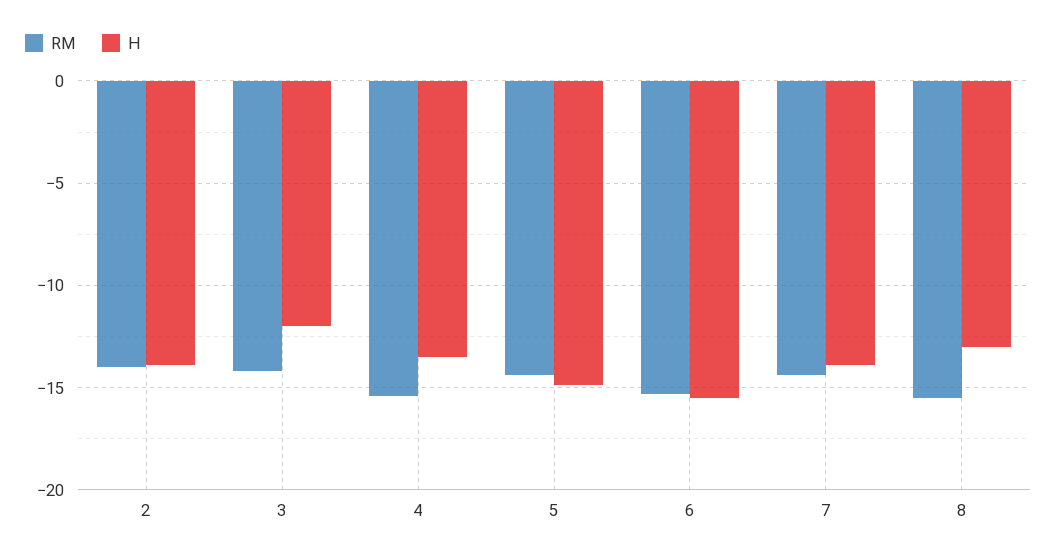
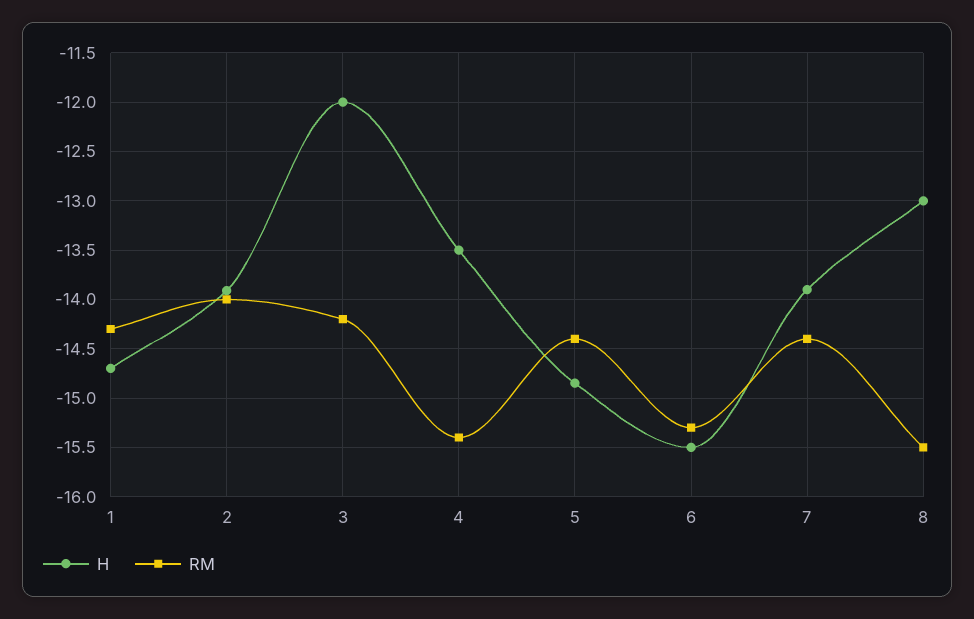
  {
    "RM": {
      "2": -14,
      "3": -14.2,
      "4": -15.4,
      "5": -14.4,
      "6": -15.3,
      "7": -14.4,
-     "8": -15.5
+     "8": -15.5,
+     "1": -14.3
    },
    "H": {
      "2": -13.9,
      "3": -12,
      "4": -13.5,
      "5": -14.9,
      "6": -15.5,
      "7": -13.9,
-     "8": -13
+     "8": -13,
+     "1": -14.7
    }
  }

